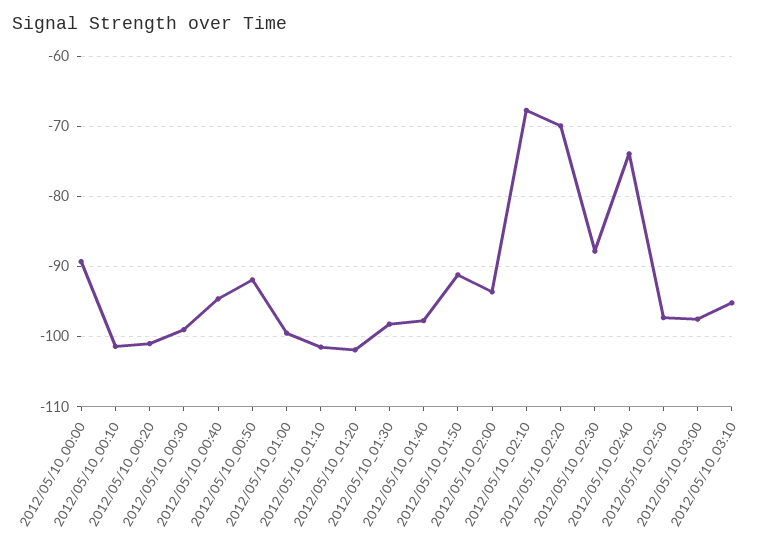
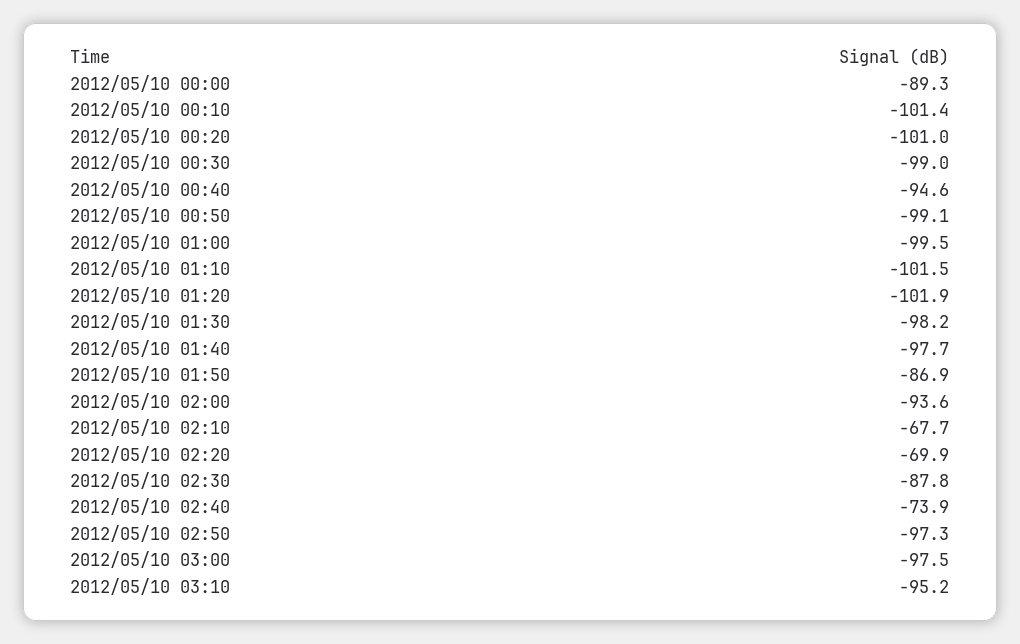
  {
    "2012/05/10_00:00": -89.3,
    "2012/05/10_00:10": -101.4,
    "2012/05/10_00:20": -101,
    "2012/05/10_00:30": -99,
    "2012/05/10_00:40": -94.6,
-   "2012/05/10_00:50": -92,
+   "2012/05/10_00:50": -99.1,
    "2012/05/10_01:00": -99.5,
    "2012/05/10_01:10": -101.5,
    "2012/05/10_01:20": -101.9,
    "2012/05/10_01:30": -98.2,
    "2012/05/10_01:40": -97.7,
-   "2012/05/10_01:50": -91,
+   "2012/05/10_01:50": -86.9,
    "2012/05/10_02:00": -93.6,
    "2012/05/10_02:10": -67.7,
    "2012/05/10_02:20": -69.9,
    "2012/05/10_02:30": -87.8,
    "2012/05/10_02:40": -73.9,
    "2012/05/10_02:50": -97.3,
    "2012/05/10_03:00": -97.5,
    "2012/05/10_03:10": -95.2
  }

